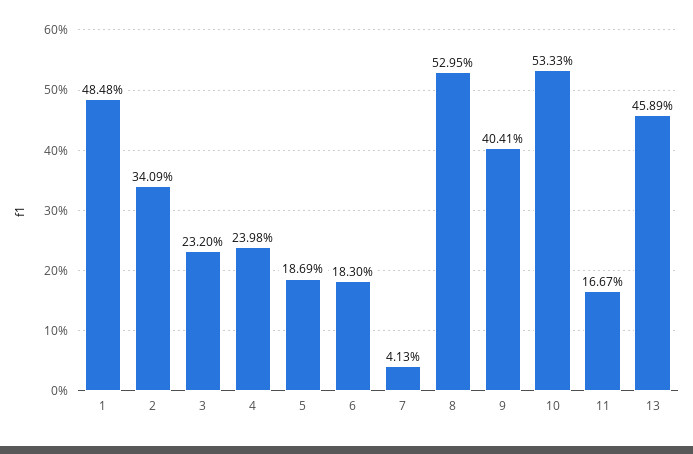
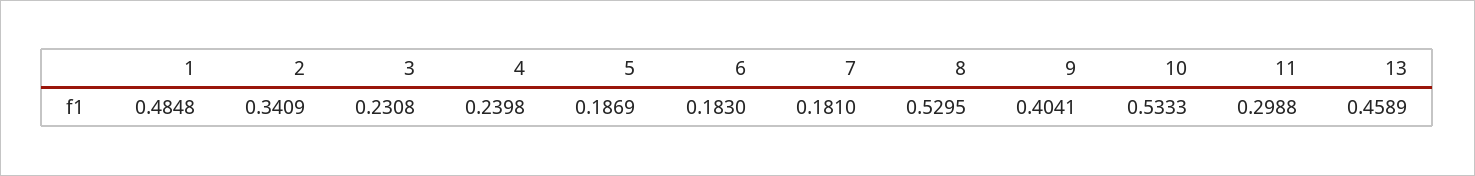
  {
    "1": 0.4848,
    "2": 0.3409,
-   "3": 0.232,
+   "3": 0.2308,
    "4": 0.2398,
    "5": 0.1869,
    "6": 0.183,
-   "7": 0.0413,
+   "7": 0.181,
    "8": 0.5295,
    "9": 0.4041,
    "10": 0.5333,
-   "11": 0.1667,
+   "11": 0.2988,
    "13": 0.4589
  }

